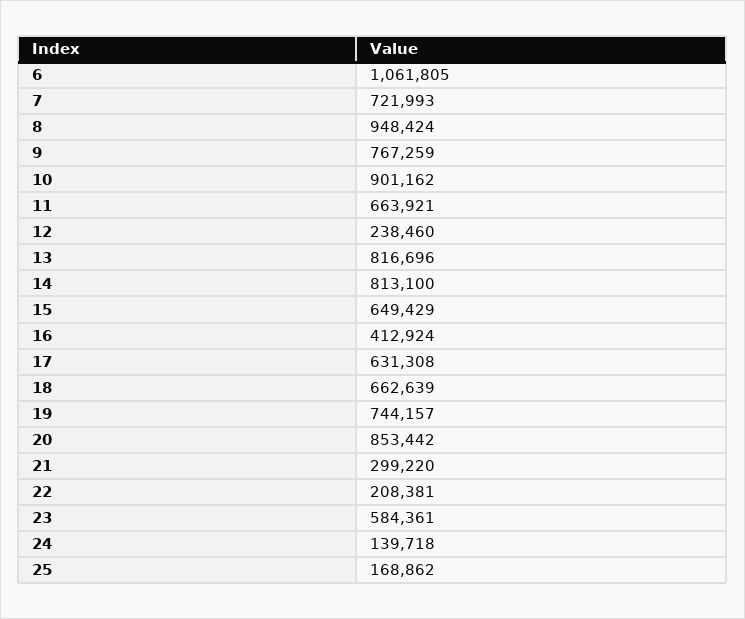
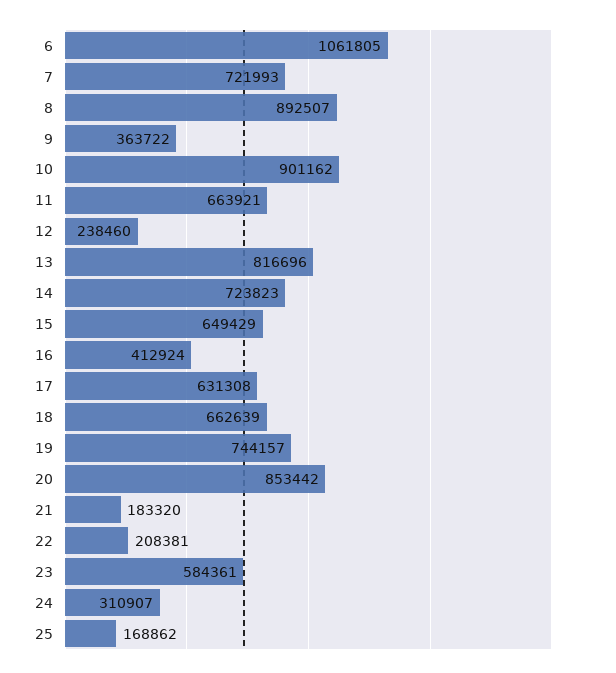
  {
    "6": 1061805,
    "7": 721993,
-   "8": 948424,
+   "8": 892507,
-   "9": 767259,
+   "9": 363722,
    "10": 901162,
    "11": 663921,
    "12": 238460,
    "13": 816696,
-   "14": 813100,
+   "14": 723823,
    "15": 649429,
    "16": 412924,
    "17": 631308,
    "18": 662639,
    "19": 744157,
    "20": 853442,
-   "21": 299220,
+   "21": 183320,
    "22": 208381,
    "23": 584361,
-   "24": 139718,
+   "24": 310907,
    "25": 168862
  }

